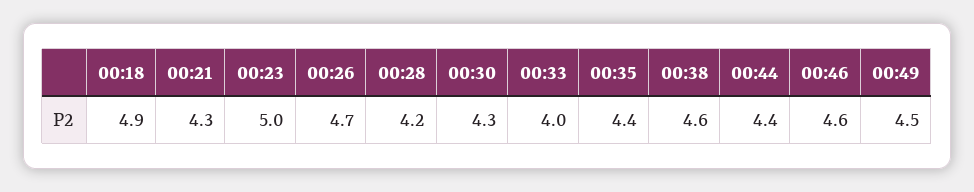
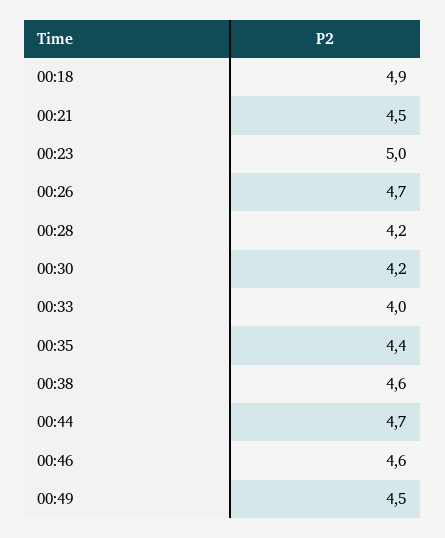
  {
    "00:18": 4.9,
-   "00:21": 4.3,
+   "00:21": 4.5,
    "00:23": 5,
    "00:26": 4.7,
    "00:28": 4.2,
-   "00:30": 4.3,
+   "00:30": 4.2,
    "00:33": 4,
    "00:35": 4.4,
    "00:38": 4.6,
-   "00:44": 4.4,
+   "00:44": 4.7,
    "00:46": 4.6,
    "00:49": 4.5
  }

